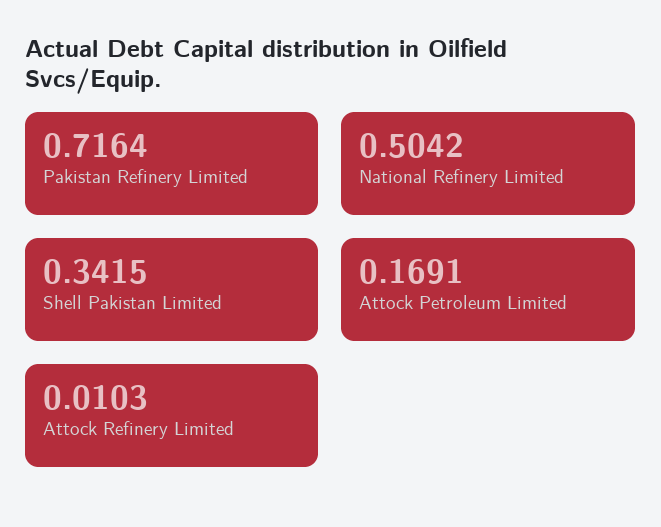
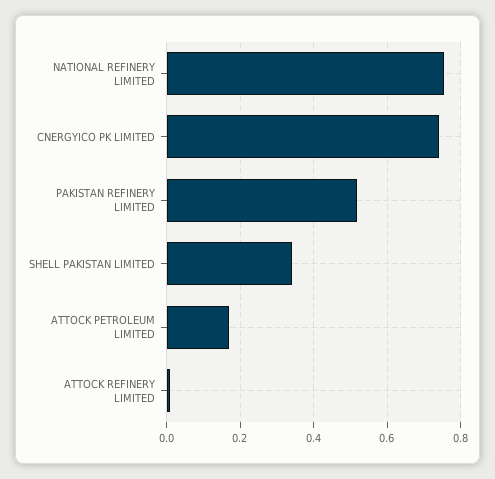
  {
-   "Pakistan Refinery Limited": 0.7164,
+   "Pakistan Refinery Limited": 0.52,
-   "National Refinery Limited": 0.5042,
+   "National Refinery Limited": 0.76,
    "Shell Pakistan Limited": 0.3415,
    "Attock Petroleum Limited": 0.1691,
-   "Attock Refinery Limited": 0.0103
+   "Attock Refinery Limited": 0.0103,
+   "CNERGYICO PK LIMITED": 0.74
  }

